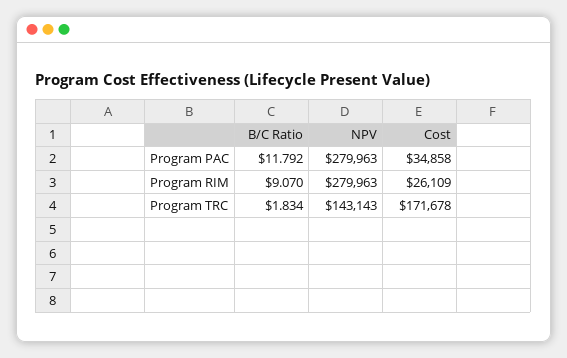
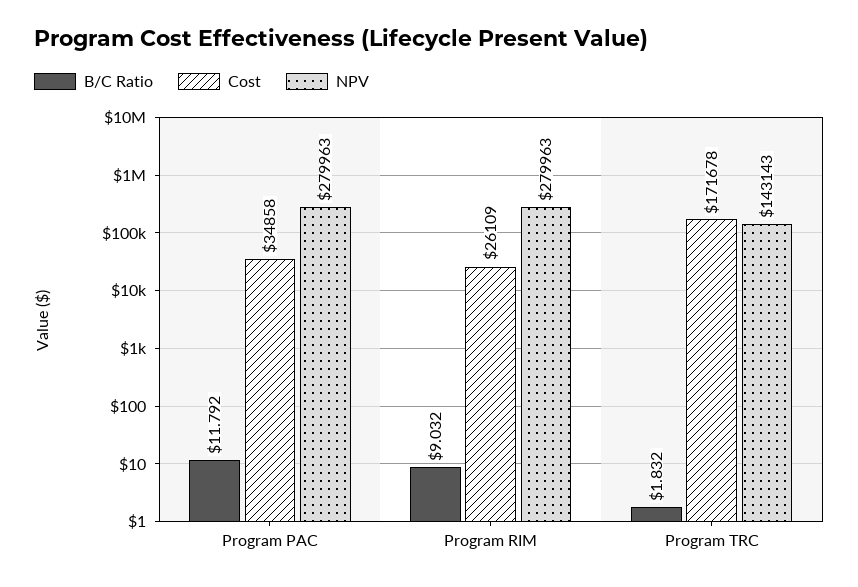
  {
    "B/C Ratio": {
      "Program PAC": 11.792,
-     "Program RIM": 9.07,
+     "Program RIM": 9.032,
-     "Program TRC": 1.834
+     "Program TRC": 1.832
    },
    "NPV": {
      "Program PAC": 279963,
      "Program RIM": 279963,
      "Program TRC": 143143
    },
    "Cost": {
      "Program PAC": 34858,
      "Program RIM": 26109,
      "Program TRC": 171678
    }
  }

